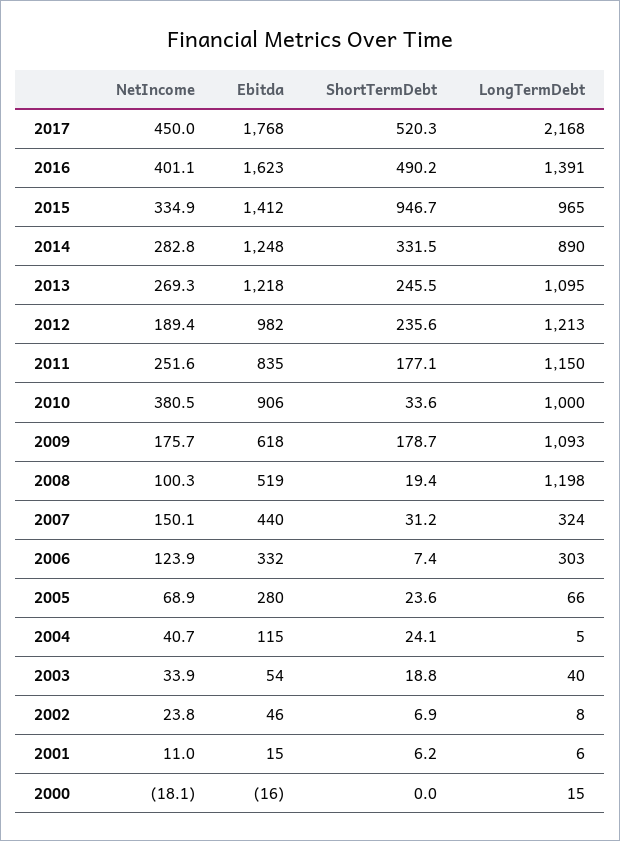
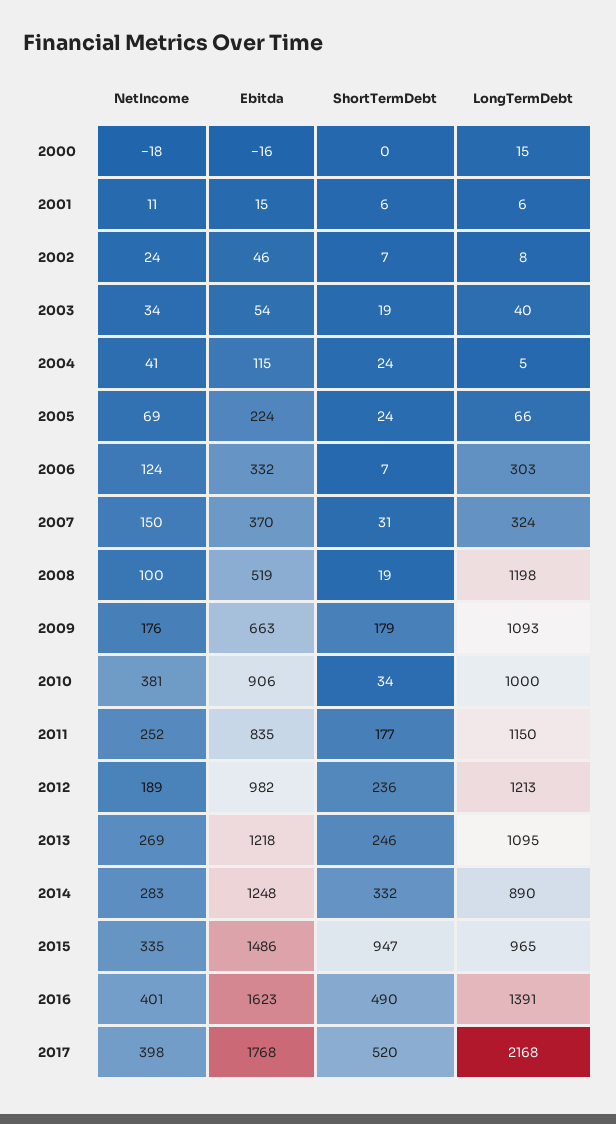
  {
    "NetIncome": {
-     "2017": 450,
+     "2017": 398,
      "2016": 401.1,
      "2015": 334.9,
      "2014": 282.8,
      "2013": 269.3,
      "2012": 189.4,
      "2011": 251.6,
      "2010": 380.5,
      "2009": 175.7,
      "2008": 100.3,
      "2007": 150.1,
      "2006": 123.9,
      "2005": 68.9,
      "2004": 40.7,
      "2003": 33.9,
      "2002": 23.8,
      "2001": 11,
      "2000": -18.1
    },
    "Ebitda": {
      "2017": 1768,
      "2016": 1623,
-     "2015": 1412,
+     "2015": 1486,
      "2014": 1248,
      "2013": 1218,
      "2012": 982,
      "2011": 835,
      "2010": 906,
-     "2009": 618,
+     "2009": 663,
      "2008": 519,
-     "2007": 440,
+     "2007": 370,
      "2006": 332,
-     "2005": 280,
+     "2005": 224,
      "2004": 115,
      "2003": 54,
      "2002": 46,
      "2001": 15,
      "2000": -16
    },
    "ShortTermDebt": {
      "2017": 520.3,
      "2016": 490.2,
      "2015": 946.7,
      "2014": 331.5,
      "2013": 245.5,
      "2012": 235.6,
      "2011": 177.1,
      "2010": 33.6,
      "2009": 178.7,
      "2008": 19.4,
      "2007": 31.2,
      "2006": 7.4,
      "2005": 23.6,
      "2004": 24.1,
      "2003": 18.8,
      "2002": 6.9,
      "2001": 6.2,
      "2000": 0
    },
    "LongTermDebt": {
      "2017": 2168,
      "2016": 1391,
      "2015": 965,
      "2014": 890,
      "2013": 1095,
      "2012": 1213,
      "2011": 1150,
      "2010": 1000,
      "2009": 1093,
      "2008": 1198,
      "2007": 324,
      "2006": 303,
      "2005": 66,
      "2004": 5,
      "2003": 40,
      "2002": 8,
      "2001": 6,
      "2000": 15
    }
  }

